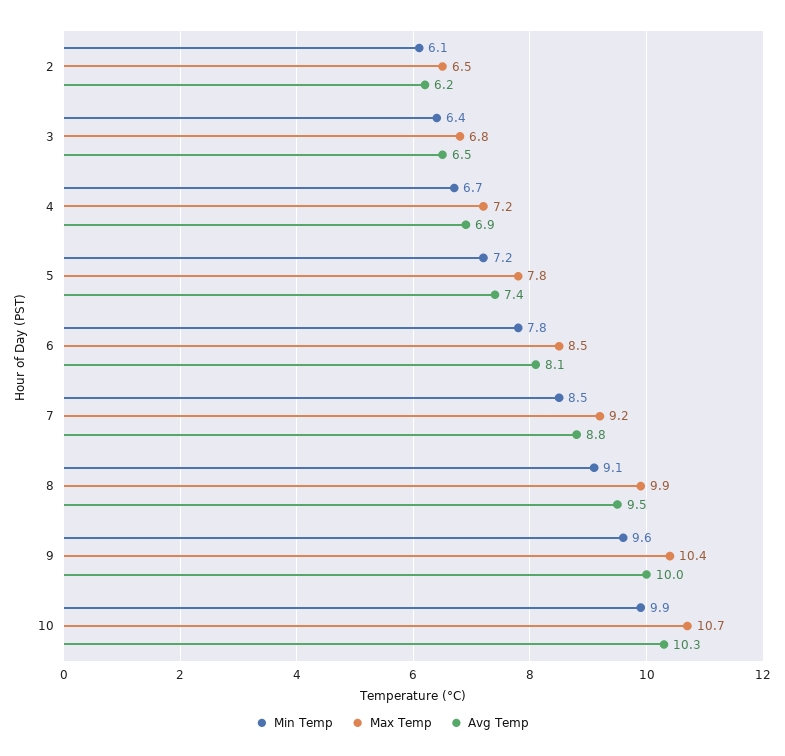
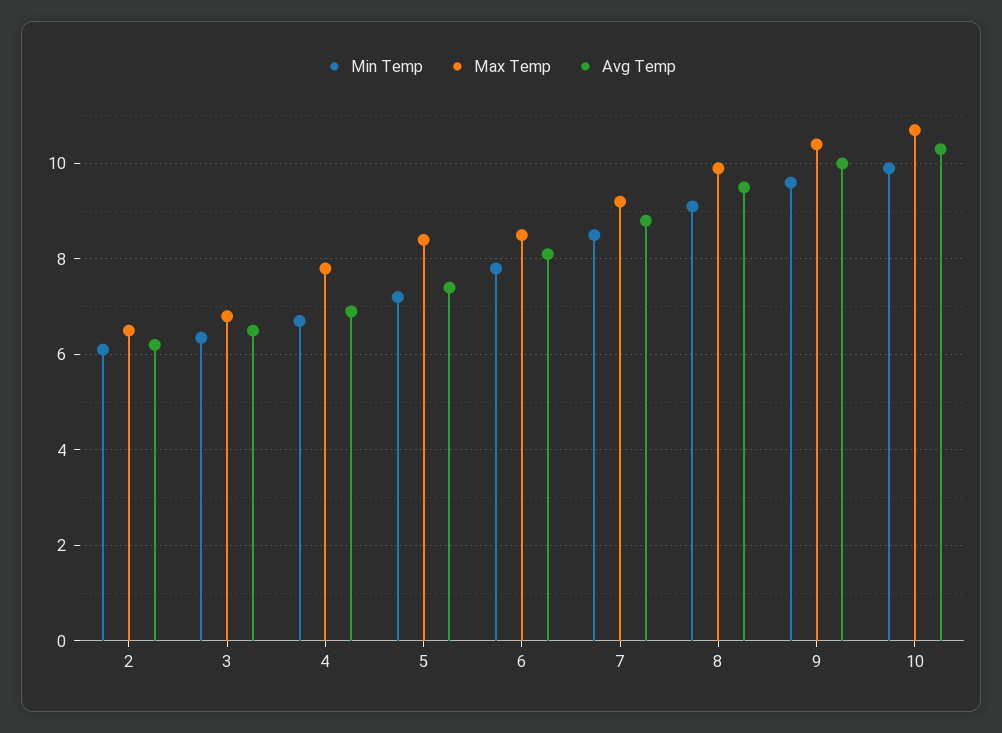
  {
    "Min Temp": {
      "2": 6.1,
      "3": 6.4,
      "4": 6.7,
      "5": 7.2,
      "6": 7.8,
      "7": 8.5,
      "8": 9.1,
      "9": 9.6,
      "10": 9.9
    },
    "Max Temp": {
      "2": 6.5,
      "3": 6.8,
-     "4": 7.2,
+     "4": 7.8,
-     "5": 7.8,
+     "5": 8.4,
      "6": 8.5,
      "7": 9.2,
      "8": 9.9,
      "9": 10.4,
      "10": 10.7
    },
    "Avg Temp": {
      "2": 6.2,
      "3": 6.5,
      "4": 6.9,
      "5": 7.4,
      "6": 8.1,
      "7": 8.8,
      "8": 9.5,
      "9": 10,
      "10": 10.3
    }
  }

